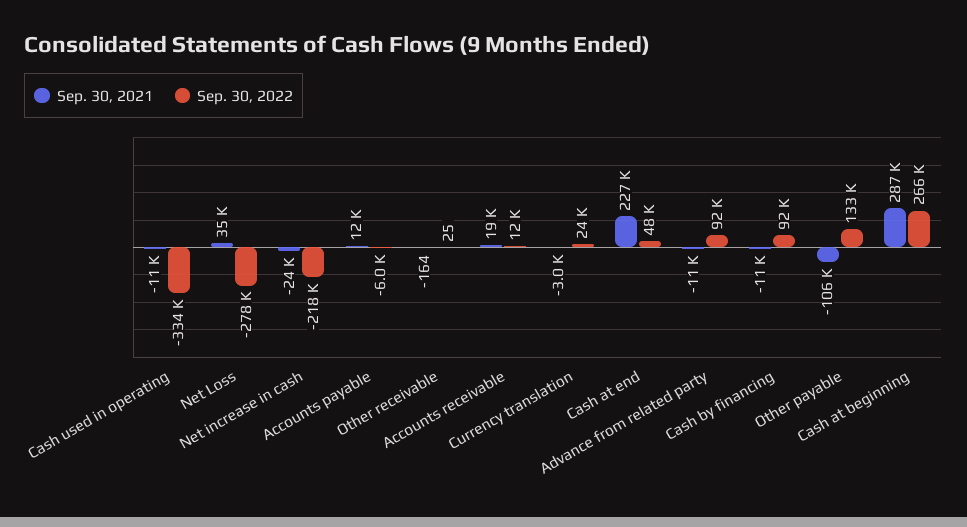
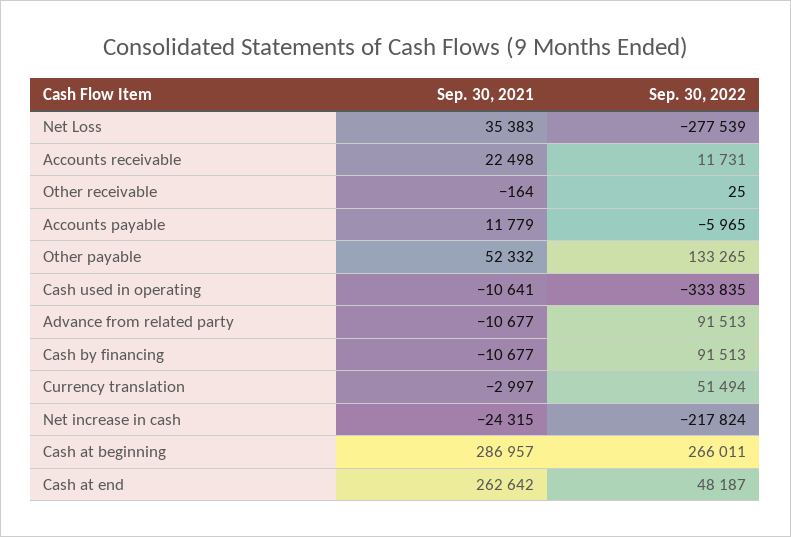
  {
    "Sep. 30, 2021": {
      "Cash used in operating": -10641,
      "Net Loss": 35383,
      "Net increase in cash": -24315,
      "Accounts payable": 11779,
      "Other receivable": -164,
-     "Accounts receivable": 19000,
+     "Accounts receivable": 22498,
      "Currency translation": -2997,
-     "Cash at end": 227000,
+     "Cash at end": 262642,
      "Advance from related party": -10677,
      "Cash by financing": -10677,
-     "Other payable": -106000,
+     "Other payable": 52332,
      "Cash at beginning": 286957
    },
    "Sep. 30, 2022": {
      "Cash used in operating": -333835,
      "Net Loss": -277539,
      "Net increase in cash": -217824,
      "Accounts payable": -5965,
      "Other receivable": 25,
      "Accounts receivable": 11731,
-     "Currency translation": 24000,
+     "Currency translation": 51494,
      "Cash at end": 48187,
      "Advance from related party": 91513,
      "Cash by financing": 91513,
      "Other payable": 133265,
      "Cash at beginning": 266011
    }
  }

